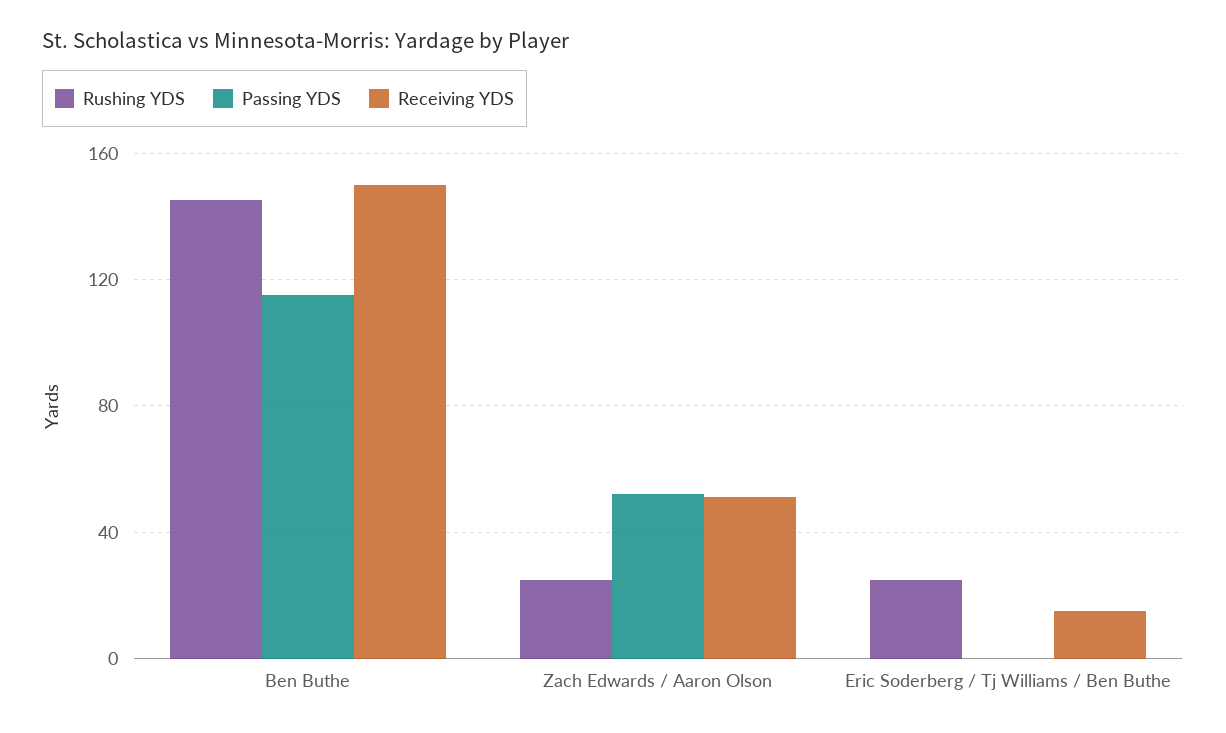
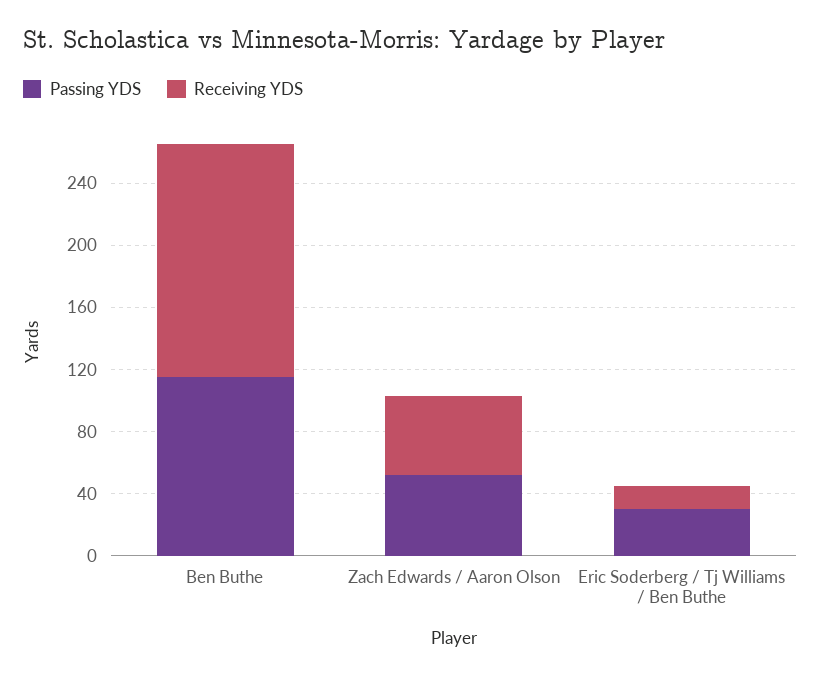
  {
-   "Rushing YDS": {
-     "Ben Buthe": 145,
-     "Zach Edwards / Aaron Olson": 25,
-     "Eric Soderberg / Tj Williams / Ben Buthe": 25
-   },
    "Passing YDS": {
      "Ben Buthe": 115,
      "Zach Edwards / Aaron Olson": 50,
-     "Eric Soderberg / Tj Williams / Ben Buthe": 0
+     "Eric Soderberg / Tj Williams / Ben Buthe": 30
    },
    "Receiving YDS": {
      "Ben Buthe": 150,
      "Zach Edwards / Aaron Olson": 50,
      "Eric Soderberg / Tj Williams / Ben Buthe": 15
    }
  }

